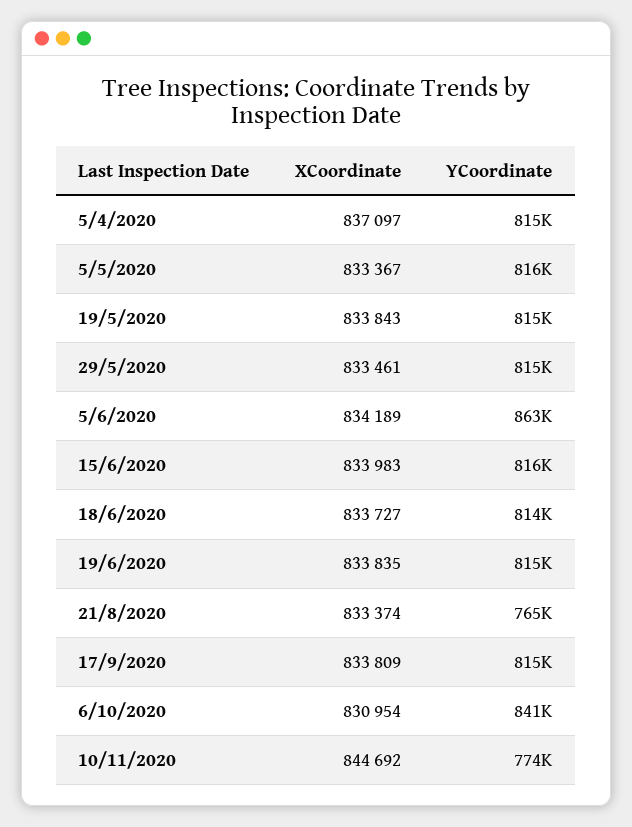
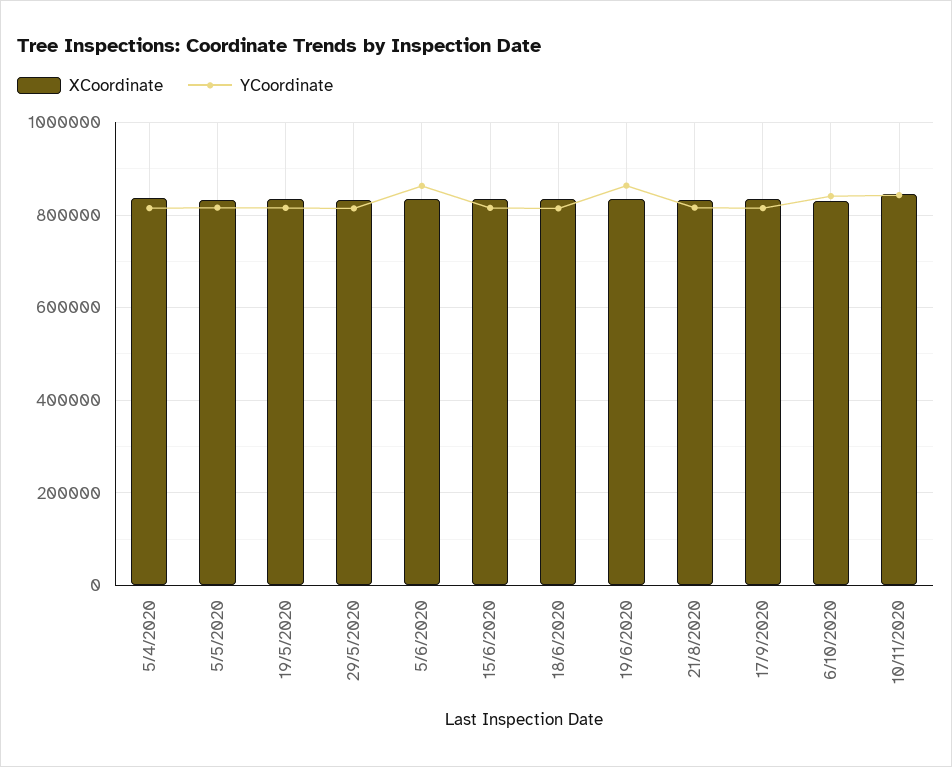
  {
    "XCoordinate": {
      "5/4/2020": 837097,
      "5/5/2020": 833367,
      "19/5/2020": 833843,
      "29/5/2020": 833461,
      "5/6/2020": 834189,
      "15/6/2020": 833983,
      "18/6/2020": 833727,
      "19/6/2020": 833835,
      "21/8/2020": 833374,
      "17/9/2020": 833809,
      "6/10/2020": 830954,
      "10/11/2020": 844692
    },
    "YCoordinate": {
      "5/4/2020": 815000,
      "5/5/2020": 816000,
      "19/5/2020": 815000,
      "29/5/2020": 815000,
      "5/6/2020": 863000,
      "15/6/2020": 816000,
      "18/6/2020": 814000,
-     "19/6/2020": 815000,
+     "19/6/2020": 860000,
-     "21/8/2020": 765000,
+     "21/8/2020": 820000,
      "17/9/2020": 815000,
      "6/10/2020": 841000,
-     "10/11/2020": 774000
+     "10/11/2020": 840000
    }
  }

